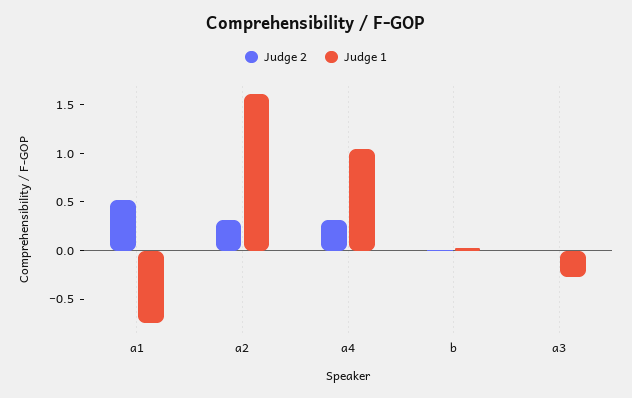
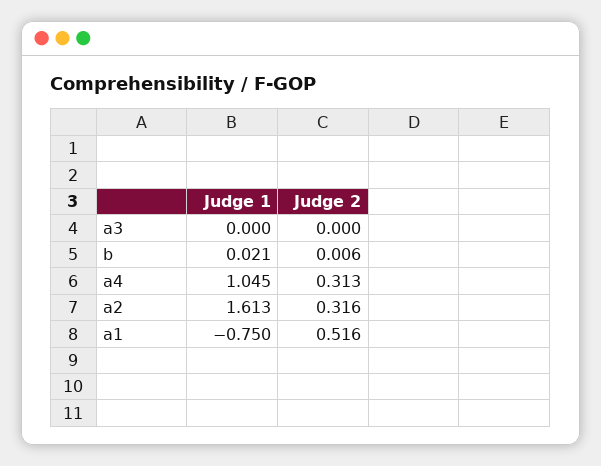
  {
    "Judge 2": {
      "a1": 0.516,
      "a2": 0.316,
      "a4": 0.313,
      "b": 0.006,
      "a3": 0
    },
    "Judge 1": {
      "a1": -0.75,
      "a2": 1.613,
      "a4": 1.045,
      "b": 0.021,
-     "a3": -0.3
+     "a3": 0
    }
  }

